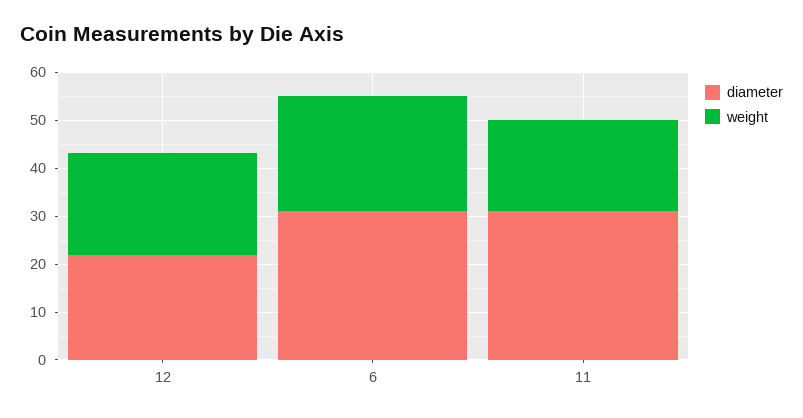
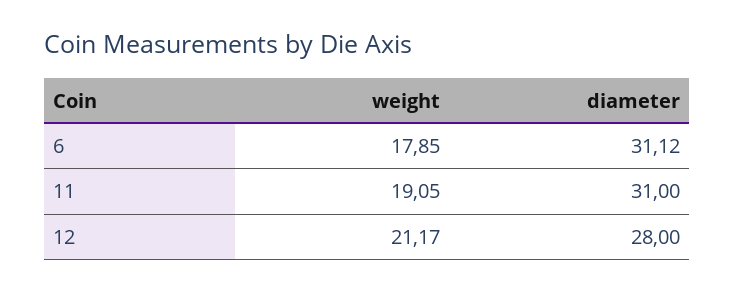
  {
    "diameter": {
-     "12": 22,
+     "12": 28,
      "6": 31.12,
      "11": 31
    },
    "weight": {
      "12": 21.17,
-     "6": 24,
+     "6": 17.85,
      "11": 19.05
    }
  }

